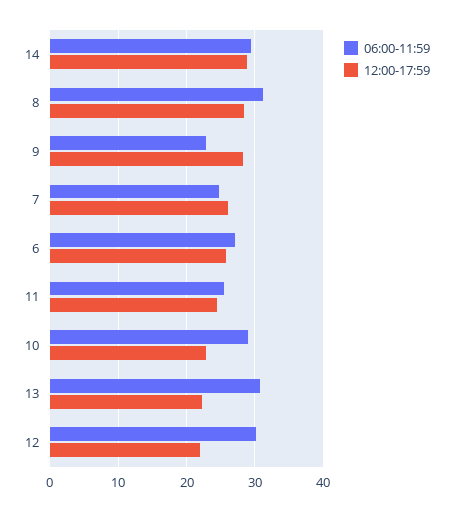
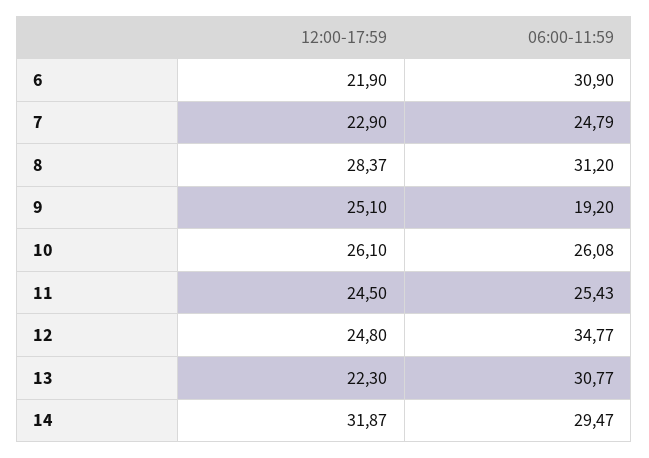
  {
    "06:00-11:59": {
      "14": 29.47,
      "8": 31.2,
-     "9": 23,
+     "9": 19.2,
      "7": 24.79,
-     "6": 27,
+     "6": 30.9,
      "11": 25.43,
-     "10": 29,
+     "10": 26.08,
      "13": 30.77,
-     "12": 30
+     "12": 34.77
    },
    "12:00-17:59": {
-     "14": 29,
+     "14": 31.87,
      "8": 28.37,
-     "9": 28,
+     "9": 25.1,
-     "7": 26,
+     "7": 22.9,
-     "6": 26,
+     "6": 21.9,
      "11": 24.5,
-     "10": 23,
+     "10": 26.1,
      "13": 22.3,
-     "12": 22
+     "12": 24.8
    }
  }

